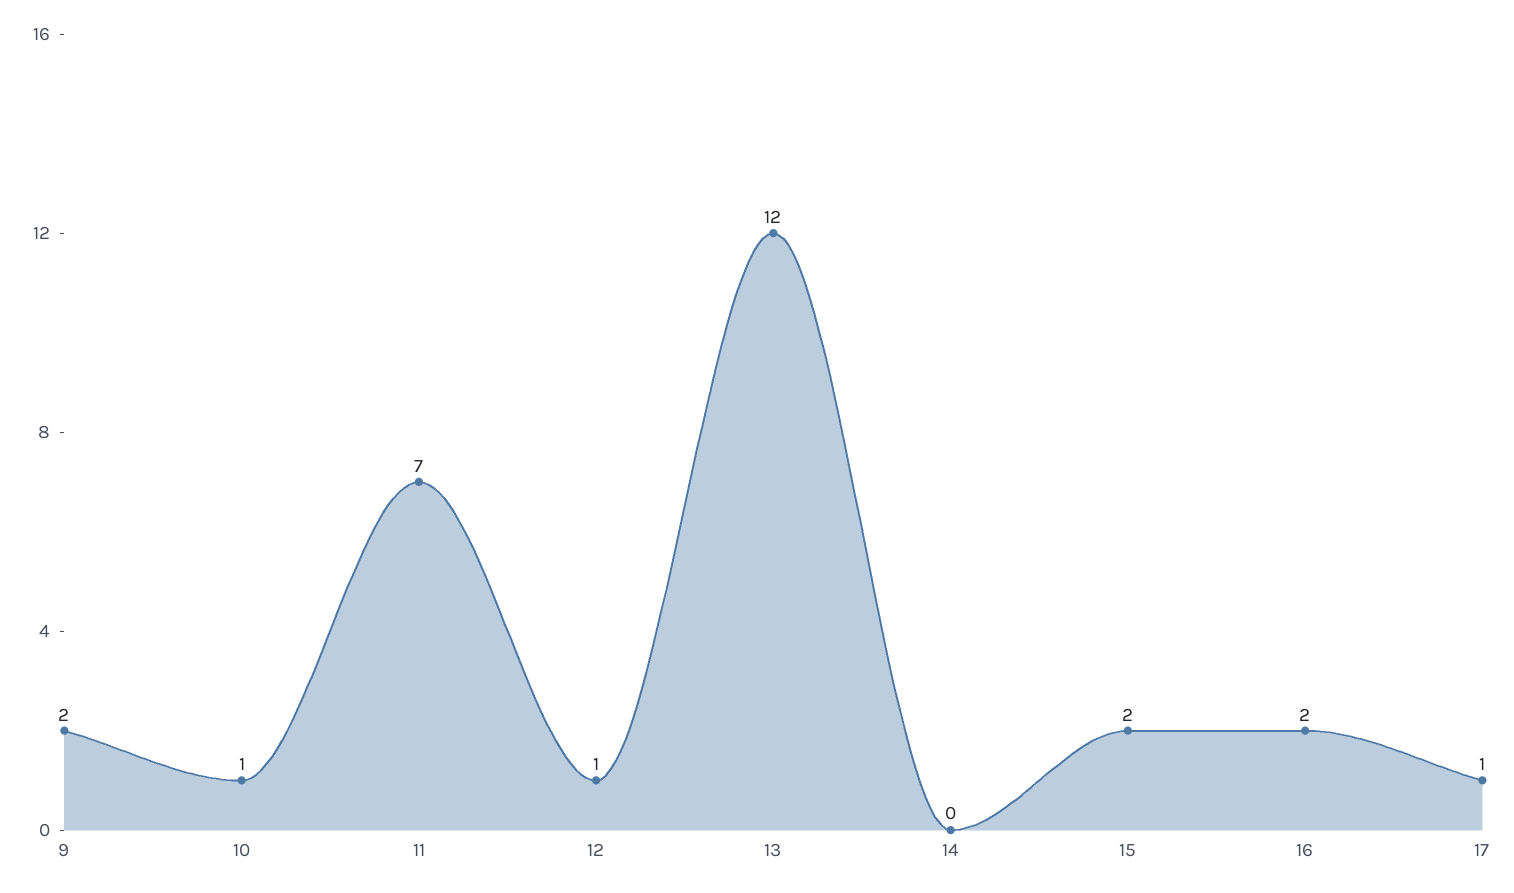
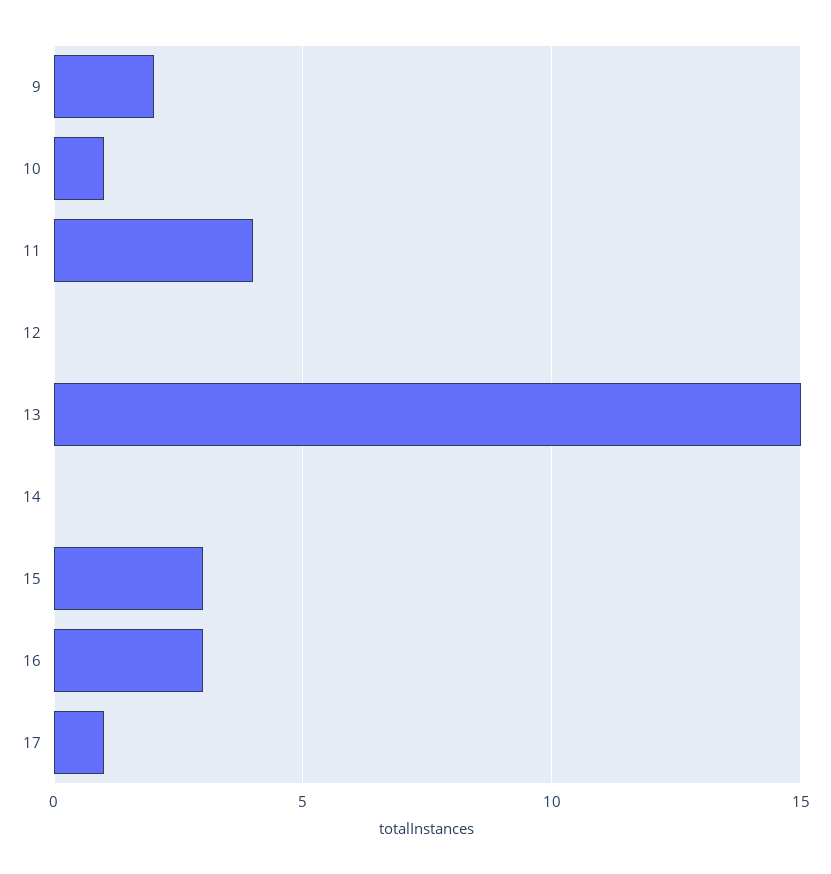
  {
    "9": 2,
    "10": 1,
-   "11": 7,
+   "11": 4,
-   "12": 1,
+   "12": 0,
-   "13": 12,
+   "13": 15,
    "14": 0,
-   "15": 2,
+   "15": 3,
-   "16": 2,
+   "16": 3,
    "17": 1
  }

